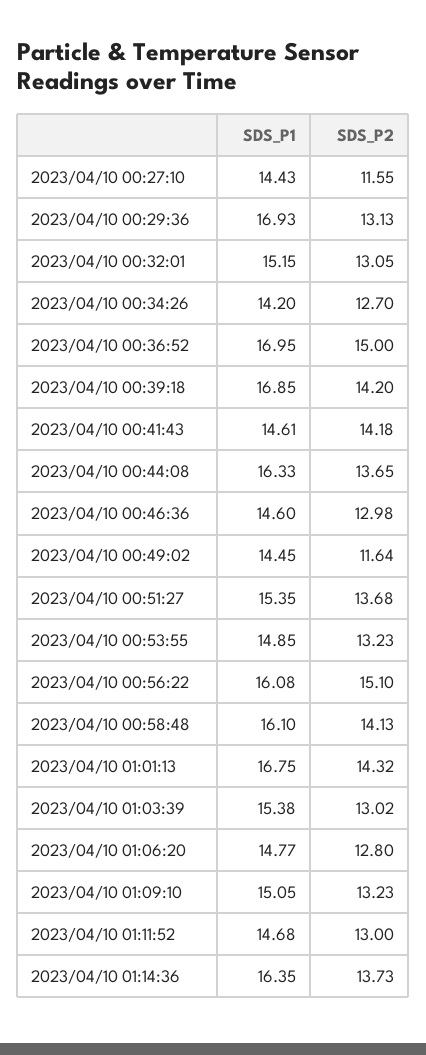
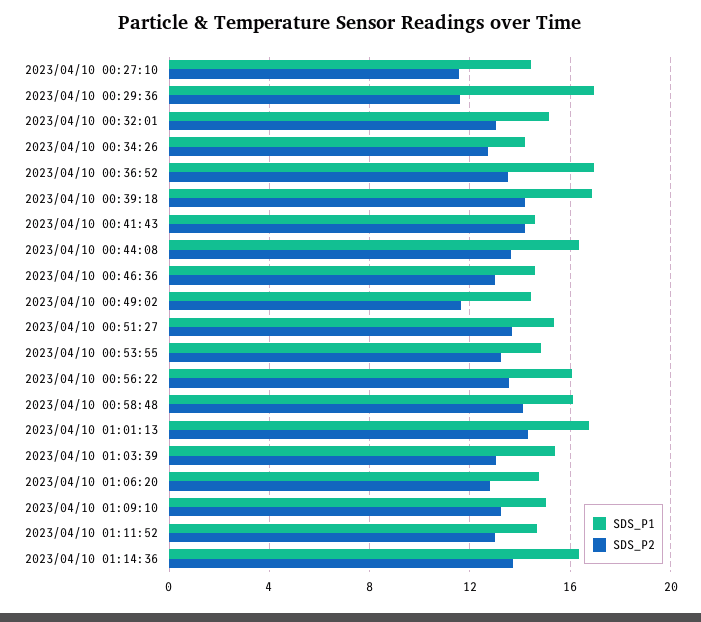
  {
    "SDS_P1": {
      "2023/04/10 00:27:10": 14.43,
      "2023/04/10 00:29:36": 16.93,
      "2023/04/10 00:32:01": 15.15,
      "2023/04/10 00:34:26": 14.2,
      "2023/04/10 00:36:52": 16.95,
      "2023/04/10 00:39:18": 16.85,
      "2023/04/10 00:41:43": 14.61,
      "2023/04/10 00:44:08": 16.33,
      "2023/04/10 00:46:36": 14.6,
      "2023/04/10 00:49:02": 14.45,
      "2023/04/10 00:51:27": 15.35,
      "2023/04/10 00:53:55": 14.85,
      "2023/04/10 00:56:22": 16.08,
      "2023/04/10 00:58:48": 16.1,
      "2023/04/10 01:01:13": 16.75,
      "2023/04/10 01:03:39": 15.38,
      "2023/04/10 01:06:20": 14.77,
      "2023/04/10 01:09:10": 15.05,
      "2023/04/10 01:11:52": 14.68,
      "2023/04/10 01:14:36": 16.35
    },
    "SDS_P2": {
      "2023/04/10 00:27:10": 11.55,
-     "2023/04/10 00:29:36": 13.13,
+     "2023/04/10 00:29:36": 11.5,
      "2023/04/10 00:32:01": 13.05,
      "2023/04/10 00:34:26": 12.7,
-     "2023/04/10 00:36:52": 15,
+     "2023/04/10 00:36:52": 13.5,
      "2023/04/10 00:39:18": 14.2,
      "2023/04/10 00:41:43": 14.18,
      "2023/04/10 00:44:08": 13.65,
      "2023/04/10 00:46:36": 12.98,
      "2023/04/10 00:49:02": 11.64,
      "2023/04/10 00:51:27": 13.68,
      "2023/04/10 00:53:55": 13.23,
-     "2023/04/10 00:56:22": 15.1,
+     "2023/04/10 00:56:22": 13.5,
      "2023/04/10 00:58:48": 14.13,
      "2023/04/10 01:01:13": 14.32,
      "2023/04/10 01:03:39": 13.02,
      "2023/04/10 01:06:20": 12.8,
      "2023/04/10 01:09:10": 13.23,
      "2023/04/10 01:11:52": 13,
      "2023/04/10 01:14:36": 13.73
    }
  }

